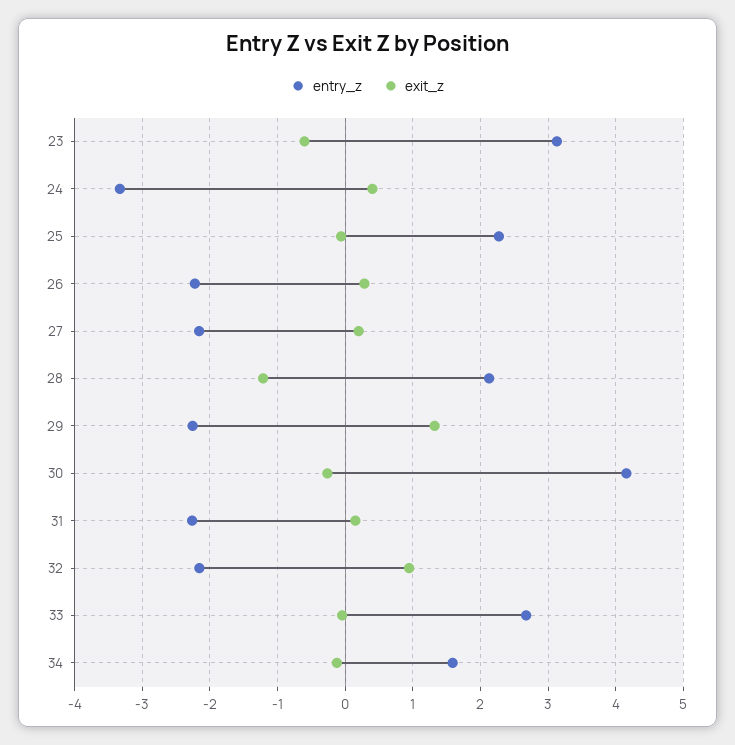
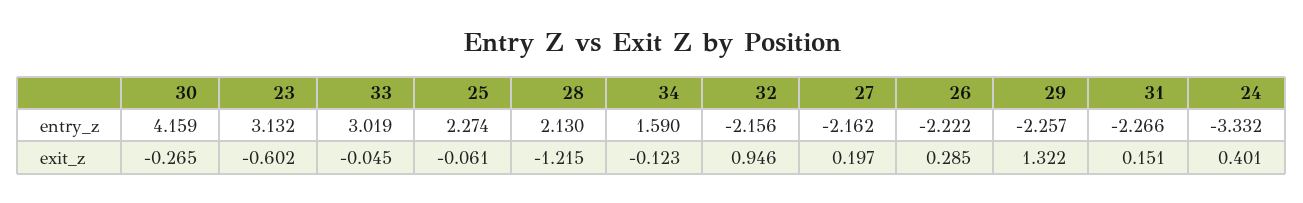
  {
    "entry_z": {
      "23": 3.132,
      "24": -3.332,
      "25": 2.274,
      "26": -2.222,
      "27": -2.162,
      "28": 2.13,
      "29": -2.257,
      "30": 4.159,
      "31": -2.266,
      "32": -2.156,
-     "33": 2.7,
+     "33": 3.019,
      "34": 1.59
    },
    "exit_z": {
      "23": -0.602,
      "24": 0.401,
      "25": -0.061,
      "26": 0.285,
      "27": 0.197,
      "28": -1.215,
      "29": 1.322,
      "30": -0.265,
      "31": 0.151,
      "32": 0.946,
      "33": -0.045,
      "34": -0.123
    }
  }

